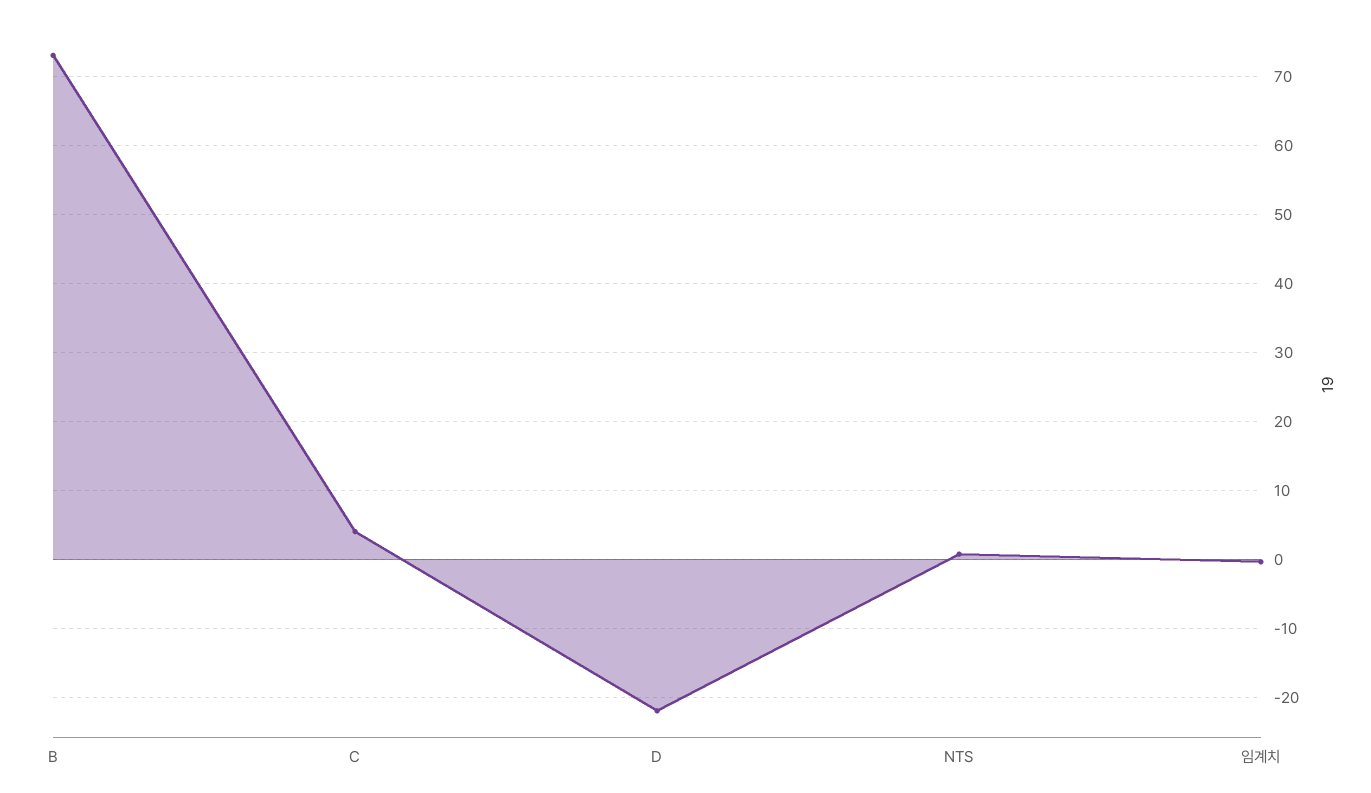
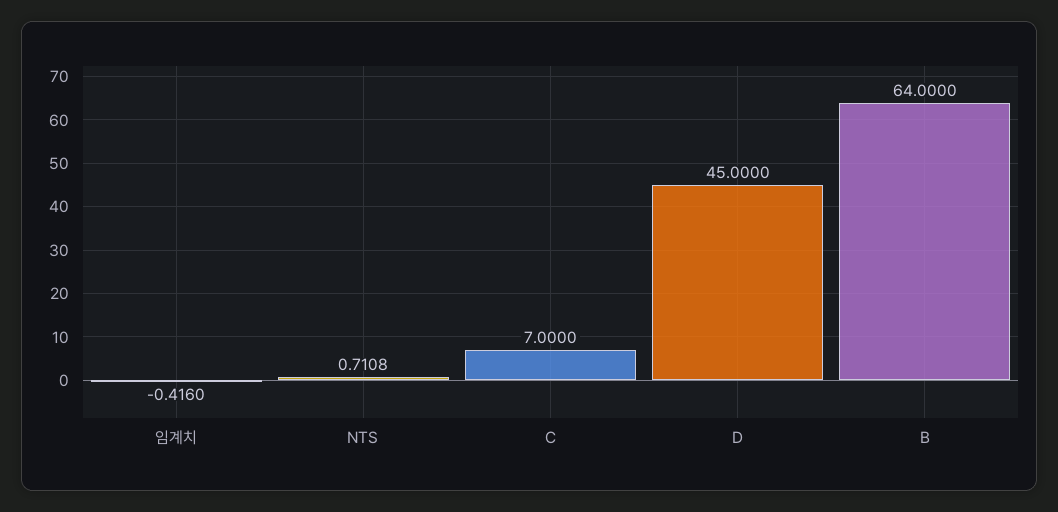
  {
-   "B": 73,
+   "B": 64,
-   "C": 4,
+   "C": 7,
-   "D": -22,
+   "D": 45,
    "NTS": 0.7108,
    "임계치": -0.416
  }

